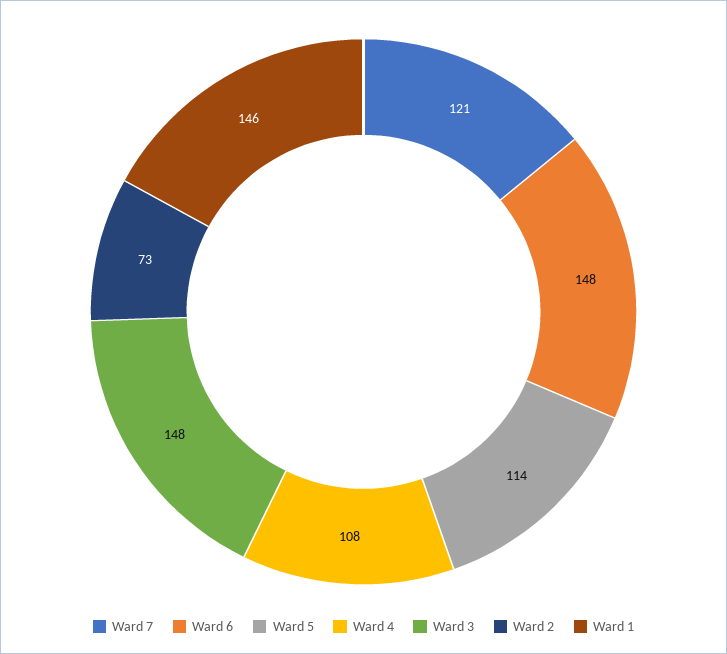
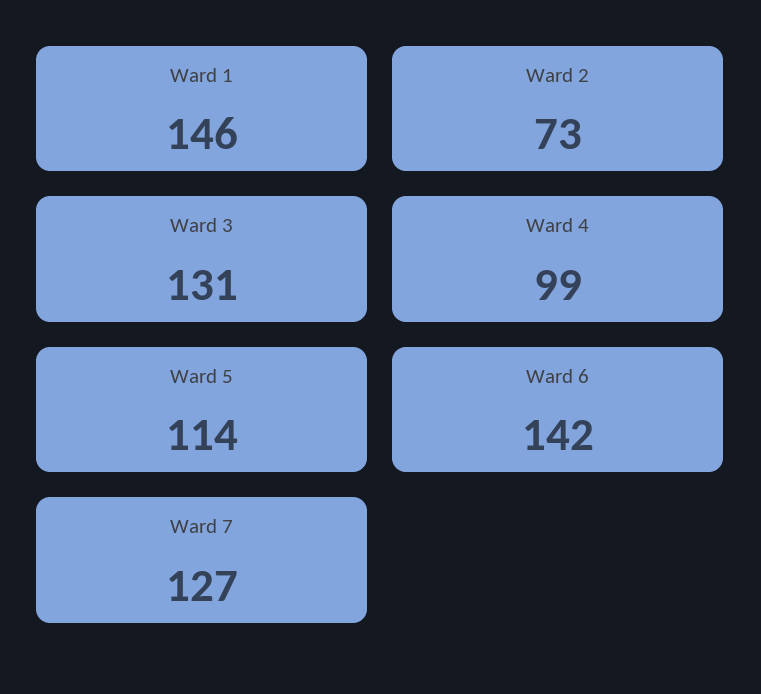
  {
-   "Ward 7": 121,
+   "Ward 7": 127,
-   "Ward 6": 148,
+   "Ward 6": 142,
    "Ward 5": 114,
-   "Ward 4": 108,
+   "Ward 4": 99,
-   "Ward 3": 148,
+   "Ward 3": 131,
    "Ward 2": 73,
    "Ward 1": 146
  }

